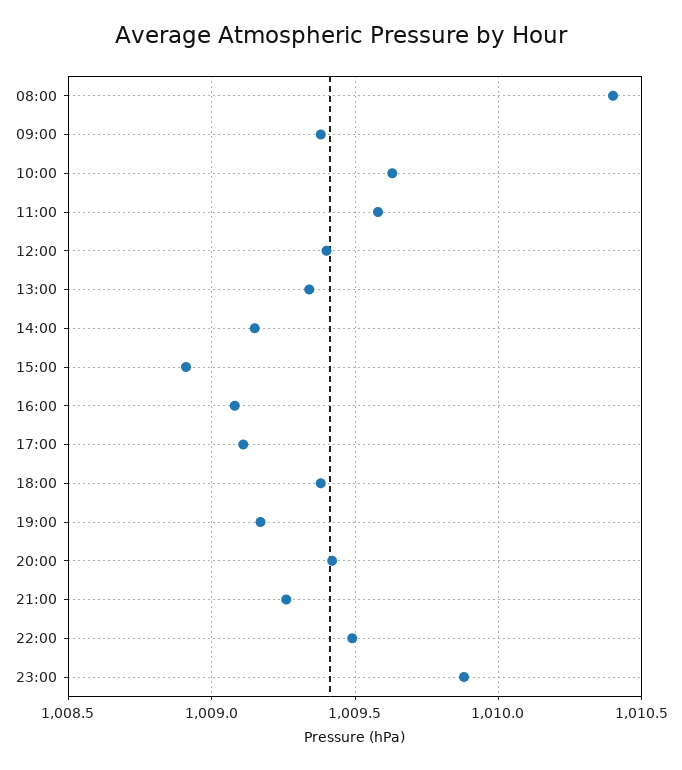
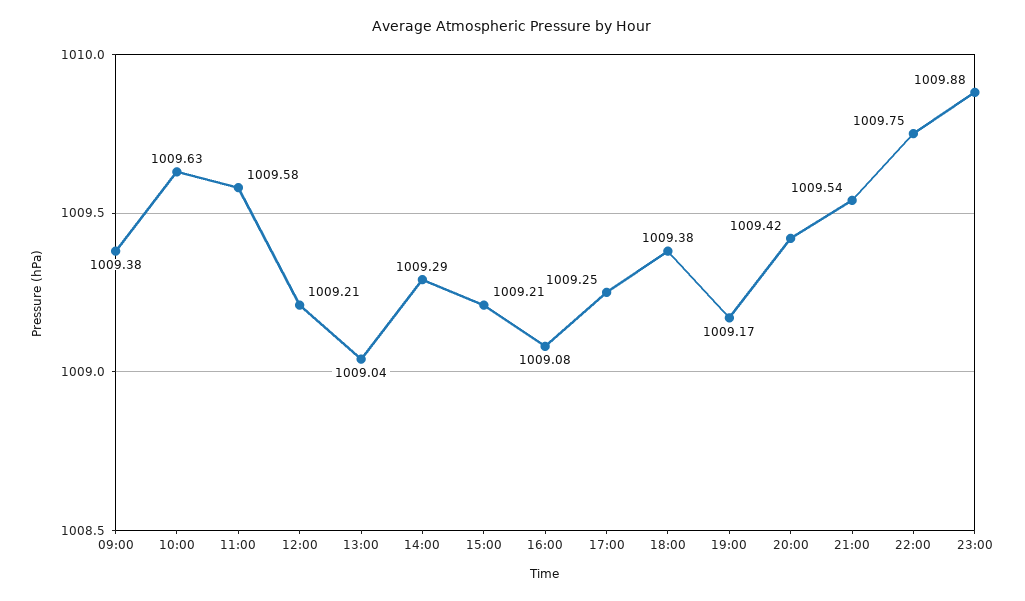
  {
-   "08:00": 1010.4,
    "09:00": 1009.38,
    "10:00": 1009.63,
    "11:00": 1009.58,
-   "12:00": 1009.4,
+   "12:00": 1009.21,
-   "13:00": 1009.35,
+   "13:00": 1009.04,
-   "14:00": 1009.15,
+   "14:00": 1009.29,
-   "15:00": 1008.9,
+   "15:00": 1009.21,
    "16:00": 1009.08,
-   "17:00": 1009.1,
+   "17:00": 1009.25,
    "18:00": 1009.38,
    "19:00": 1009.17,
    "20:00": 1009.42,
-   "21:00": 1009.25,
+   "21:00": 1009.54,
-   "22:00": 1009.5,
+   "22:00": 1009.75,
    "23:00": 1009.88
  }

